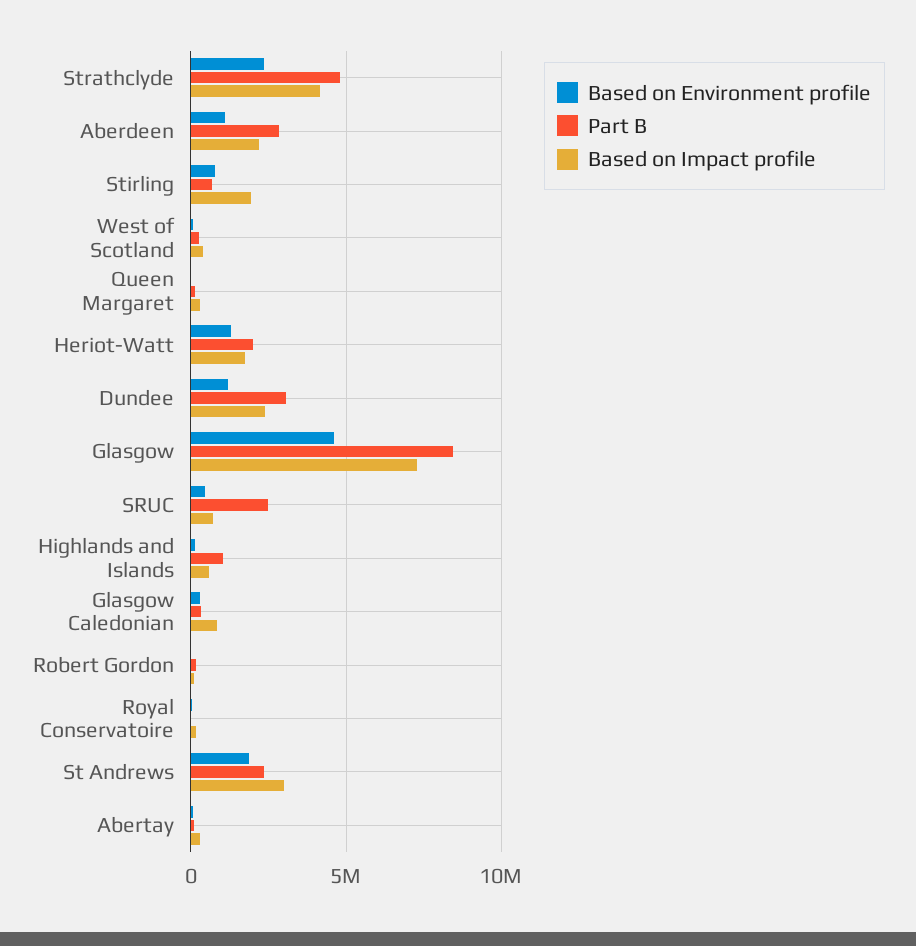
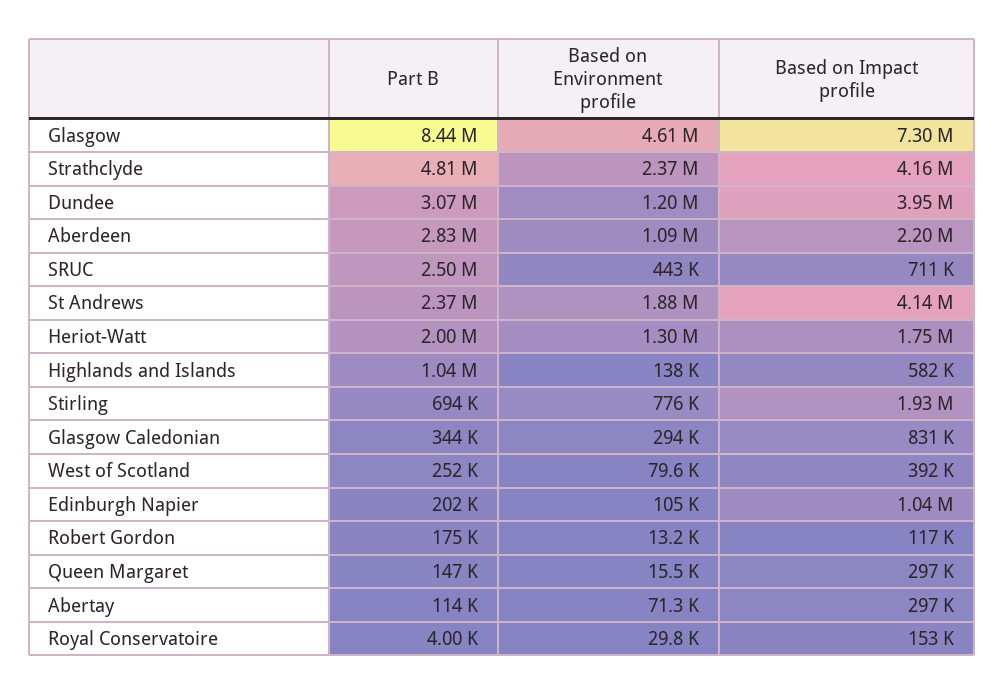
  {
    "Based on Environment profile": {
      "Strathclyde": 2370000,
      "Aberdeen": 1090000,
      "Stirling": 776000,
      "West of Scotland": 79600,
      "Queen Margaret": 15500,
      "Heriot-Watt": 1300000,
      "Dundee": 1200000,
      "Glasgow": 4610000,
      "SRUC": 443000,
      "Highlands and Islands": 138000,
      "Glasgow Caledonian": 294000,
      "Robert Gordon": 13200,
      "Royal Conservatoire": 29800,
      "St Andrews": 1880000,
-     "Abertay": 71300
+     "Abertay": 71300,
+     "Edinburgh Napier": 105000
    },
    "Part B": {
      "Strathclyde": 4810000,
      "Aberdeen": 2830000,
      "Stirling": 694000,
      "West of Scotland": 252000,
      "Queen Margaret": 147000,
      "Heriot-Watt": 2000000,
      "Dundee": 3070000,
      "Glasgow": 8440000,
      "SRUC": 2500000,
      "Highlands and Islands": 1040000,
      "Glasgow Caledonian": 344000,
      "Robert Gordon": 175000,
      "Royal Conservatoire": 4000,
      "St Andrews": 2370000,
-     "Abertay": 114000
+     "Abertay": 114000,
+     "Edinburgh Napier": 202000
    },
    "Based on Impact profile": {
      "Strathclyde": 4160000,
      "Aberdeen": 2200000,
      "Stirling": 1930000,
      "West of Scotland": 392000,
      "Queen Margaret": 297000,
      "Heriot-Watt": 1750000,
-     "Dundee": 2500000,
+     "Dundee": 3950000,
      "Glasgow": 7300000,
      "SRUC": 711000,
      "Highlands and Islands": 582000,
      "Glasgow Caledonian": 831000,
      "Robert Gordon": 117000,
      "Royal Conservatoire": 153000,
-     "St Andrews": 3000000,
+     "St Andrews": 4140000,
-     "Abertay": 297000
+     "Abertay": 297000,
+     "Edinburgh Napier": 1040000
    }
  }

